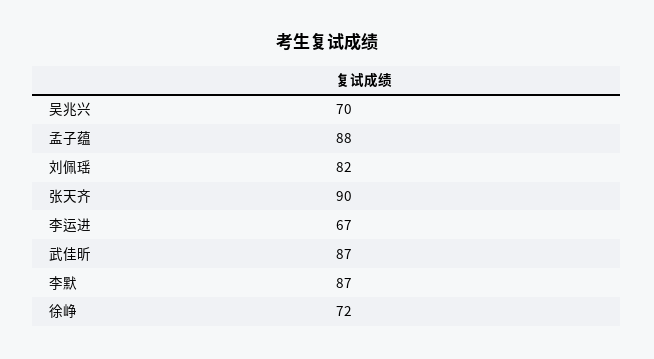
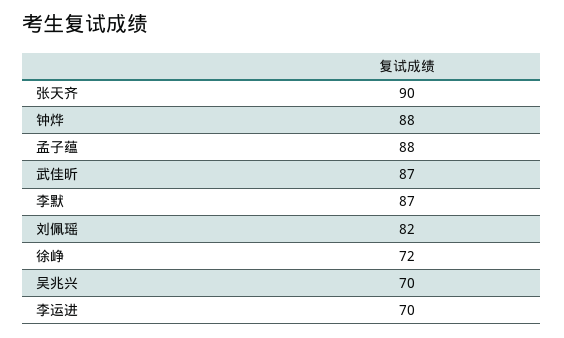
  {
    "吴兆兴": 70,
    "孟子蕴": 88,
    "刘佩瑶": 82,
    "张天齐": 90,
-   "李运进": 67,
+   "李运进": 70,
    "武佳昕": 87,
    "李默": 87,
-   "徐峥": 72
+   "徐峥": 72,
+   "钟烨": 88
  }

